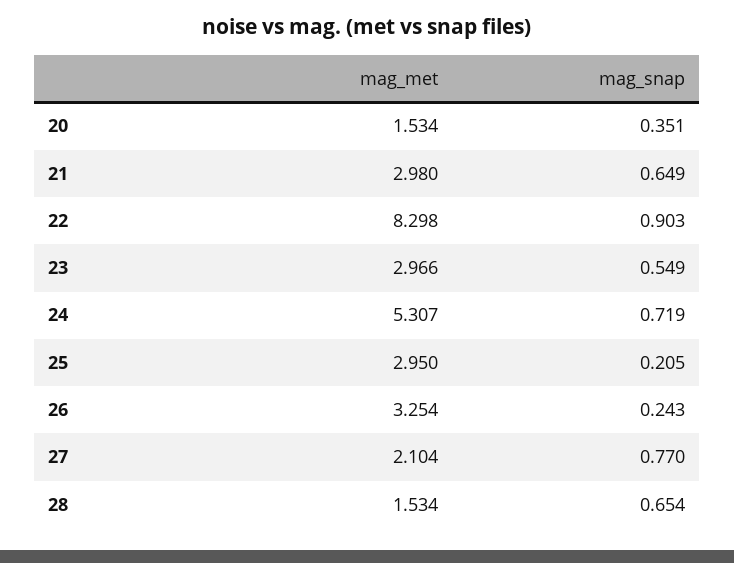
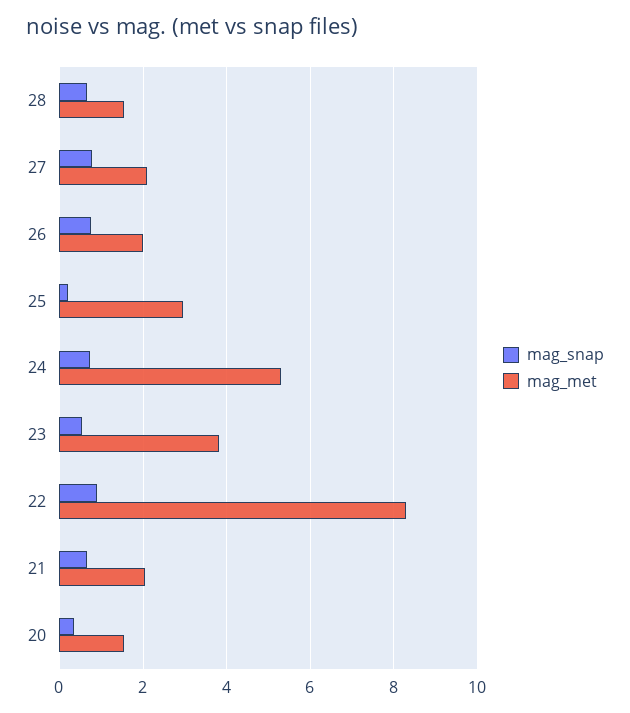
  {
    "mag_met": {
      "20": 1.534,
-     "21": 2.98,
+     "21": 2,
      "22": 8.298,
-     "23": 2.966,
+     "23": 3.8,
      "24": 5.307,
      "25": 2.95,
-     "26": 3.254,
+     "26": 2,
      "27": 2.104,
      "28": 1.534
    },
    "mag_snap": {
      "20": 0.351,
      "21": 0.649,
      "22": 0.903,
      "23": 0.549,
      "24": 0.719,
      "25": 0.205,
-     "26": 0.243,
+     "26": 0.8,
      "27": 0.77,
      "28": 0.654
    }
  }

